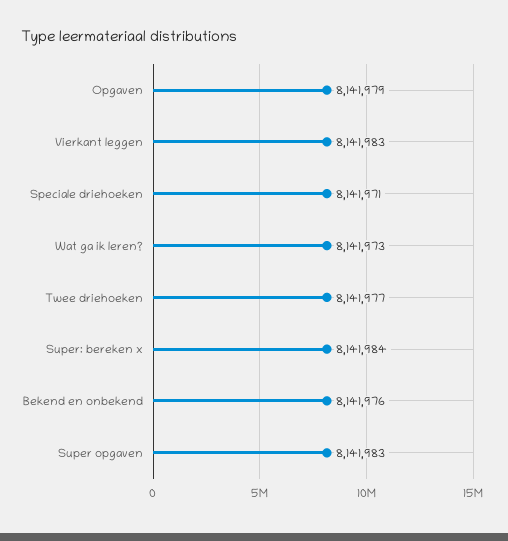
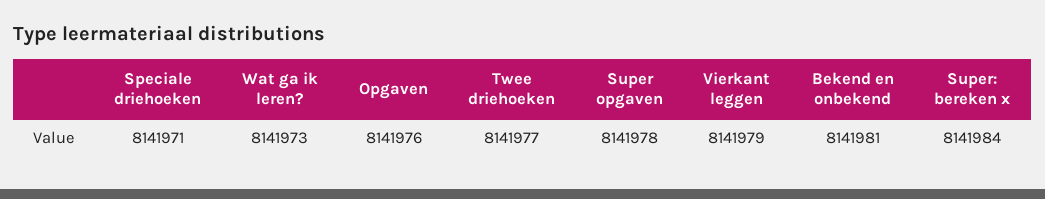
  {
-   "Opgaven": 8141979,
+   "Opgaven": 8141976,
-   "Vierkant leggen": 8141983,
+   "Vierkant leggen": 8141979,
    "Speciale driehoeken": 8141971,
    "Wat ga ik leren?": 8141973,
    "Twee driehoeken": 8141977,
    "Super: bereken x": 8141984,
-   "Bekend en onbekend": 8141976,
+   "Bekend en onbekend": 8141981,
-   "Super opgaven": 8141983
+   "Super opgaven": 8141978
  }

